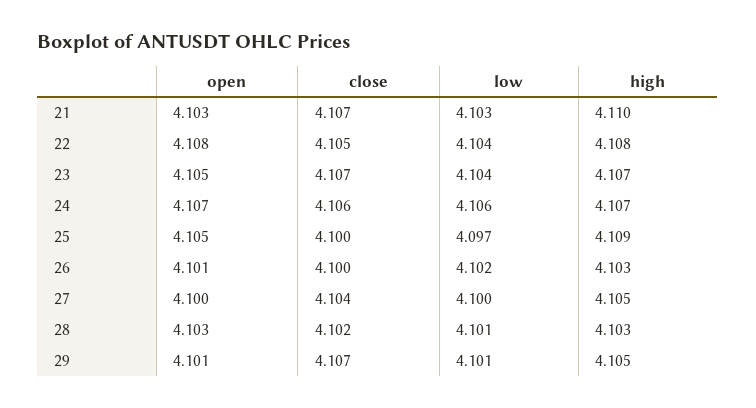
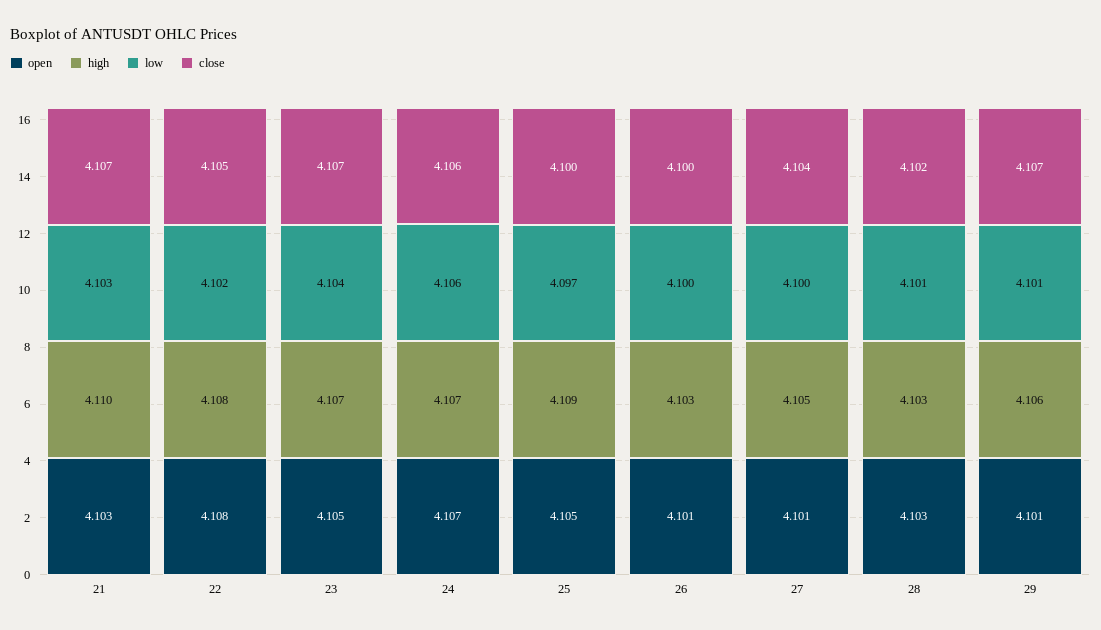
  {
    "open": {
      "21": 4.103,
      "22": 4.108,
      "23": 4.105,
      "24": 4.107,
      "25": 4.105,
      "26": 4.101,
-     "27": 4.1,
+     "27": 4.101,
      "28": 4.103,
      "29": 4.101
    },
    "close": {
      "21": 4.107,
      "22": 4.105,
      "23": 4.107,
      "24": 4.106,
      "25": 4.1,
      "26": 4.1,
      "27": 4.104,
      "28": 4.102,
      "29": 4.107
    },
    "low": {
      "21": 4.103,
-     "22": 4.104,
+     "22": 4.102,
      "23": 4.104,
      "24": 4.106,
      "25": 4.097,
-     "26": 4.102,
+     "26": 4.1,
      "27": 4.1,
      "28": 4.101,
      "29": 4.101
    },
    "high": {
      "21": 4.11,
      "22": 4.108,
      "23": 4.107,
      "24": 4.107,
      "25": 4.109,
      "26": 4.103,
      "27": 4.105,
      "28": 4.103,
-     "29": 4.105
+     "29": 4.106
    }
  }

